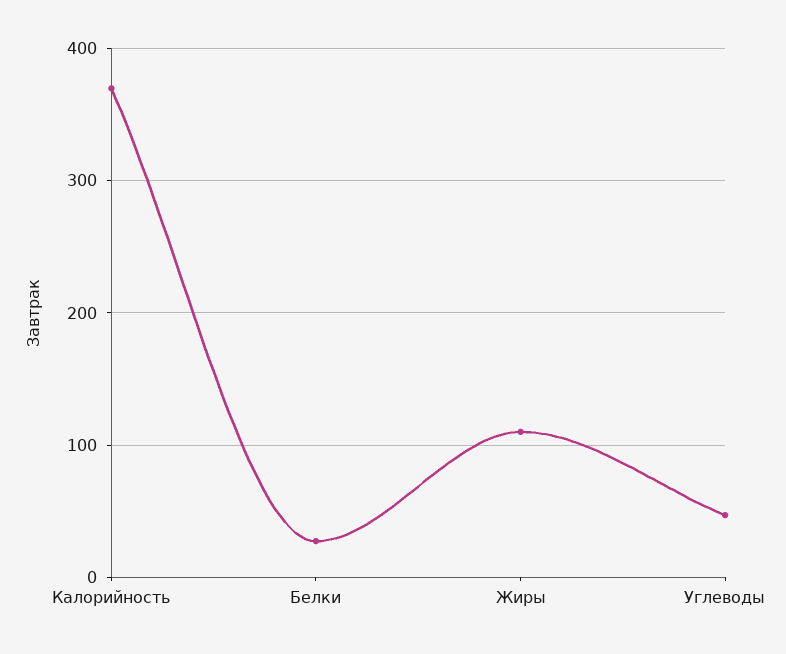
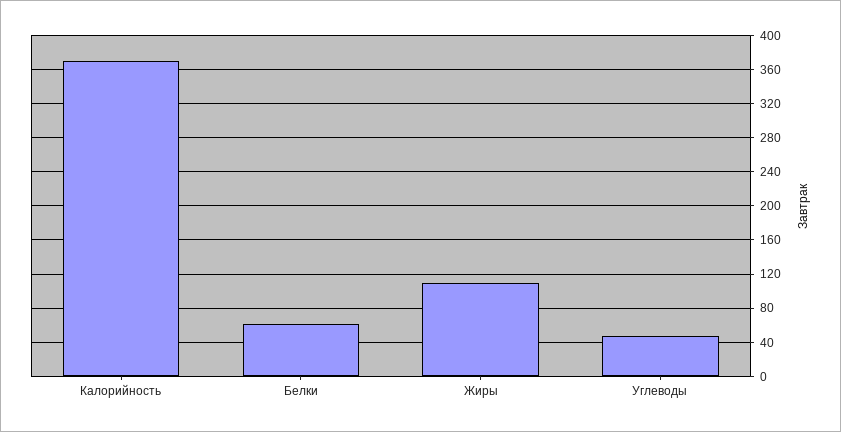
  {
    "Калорийность": 370,
-   "Белки": 30,
+   "Белки": 60,
    "Жиры": 110,
    "Углеводы": 50
  }

